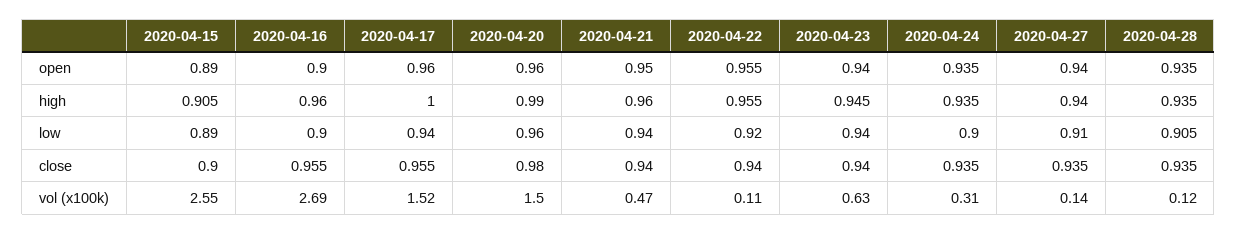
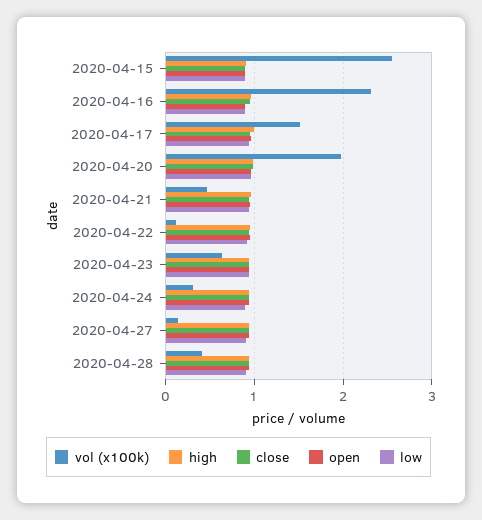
  {
    "open": {
      "2020-04-15": 0.89,
      "2020-04-16": 0.9,
      "2020-04-17": 0.96,
      "2020-04-20": 0.96,
      "2020-04-21": 0.95,
      "2020-04-22": 0.955,
      "2020-04-23": 0.94,
      "2020-04-24": 0.935,
      "2020-04-27": 0.94,
      "2020-04-28": 0.935
    },
    "high": {
      "2020-04-15": 0.905,
      "2020-04-16": 0.96,
      "2020-04-17": 1,
      "2020-04-20": 0.99,
      "2020-04-21": 0.96,
      "2020-04-22": 0.955,
      "2020-04-23": 0.945,
      "2020-04-24": 0.935,
      "2020-04-27": 0.94,
      "2020-04-28": 0.935
    },
    "low": {
      "2020-04-15": 0.89,
      "2020-04-16": 0.9,
      "2020-04-17": 0.94,
      "2020-04-20": 0.96,
      "2020-04-21": 0.94,
      "2020-04-22": 0.92,
      "2020-04-23": 0.94,
      "2020-04-24": 0.9,
      "2020-04-27": 0.91,
      "2020-04-28": 0.905
    },
    "close": {
      "2020-04-15": 0.9,
      "2020-04-16": 0.955,
      "2020-04-17": 0.955,
      "2020-04-20": 0.98,
      "2020-04-21": 0.94,
      "2020-04-22": 0.94,
      "2020-04-23": 0.94,
      "2020-04-24": 0.935,
      "2020-04-27": 0.935,
      "2020-04-28": 0.935
    },
    "vol (x100k)": {
      "2020-04-15": 2.55,
-     "2020-04-16": 2.69,
+     "2020-04-16": 2.3,
      "2020-04-17": 1.52,
-     "2020-04-20": 1.5,
+     "2020-04-20": 2,
      "2020-04-21": 0.47,
      "2020-04-22": 0.11,
      "2020-04-23": 0.63,
      "2020-04-24": 0.31,
      "2020-04-27": 0.14,
-     "2020-04-28": 0.12
+     "2020-04-28": 0.4
    }
  }

